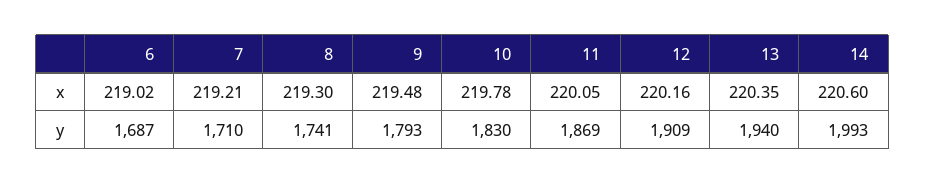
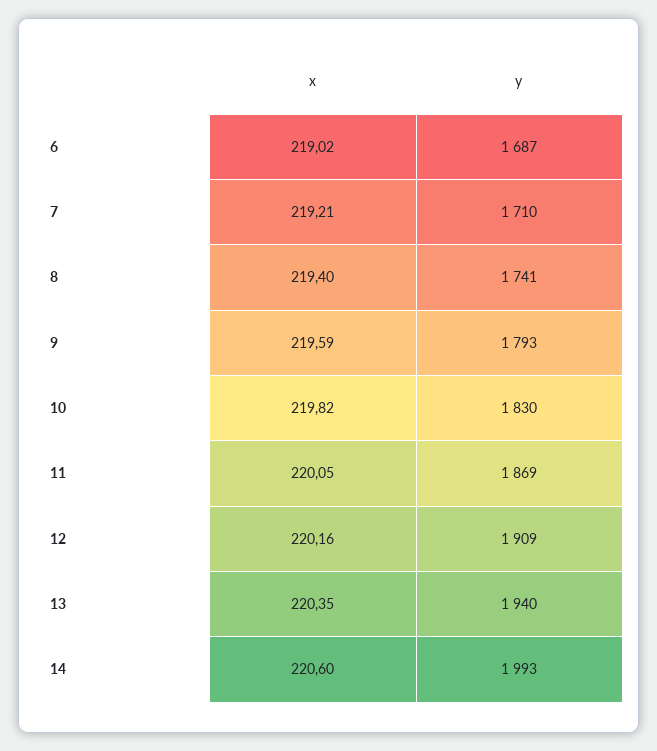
  {
    "6": {
      "x": 219.02,
      "y": 1687
    },
    "7": {
      "x": 219.21,
      "y": 1710
    },
    "8": {
-     "x": 219.3,
+     "x": 219.4,
      "y": 1741
    },
    "9": {
-     "x": 219.48,
+     "x": 219.59,
      "y": 1793
    },
    "10": {
-     "x": 219.78,
+     "x": 219.82,
      "y": 1830
    },
    "11": {
      "x": 220.05,
      "y": 1869
    },
    "12": {
      "x": 220.16,
      "y": 1909
    },
    "13": {
      "x": 220.35,
      "y": 1940
    },
    "14": {
      "x": 220.6,
      "y": 1993
    }
  }

